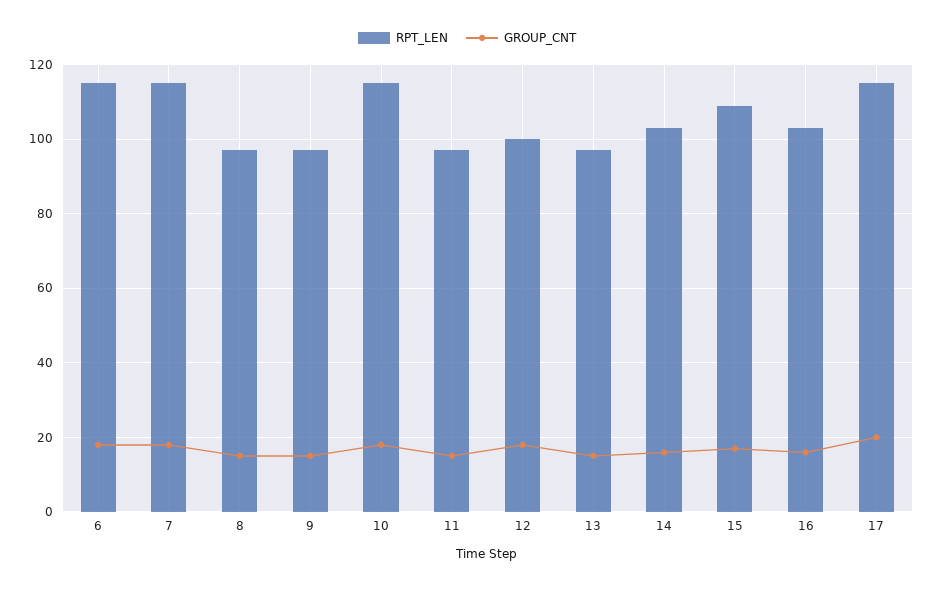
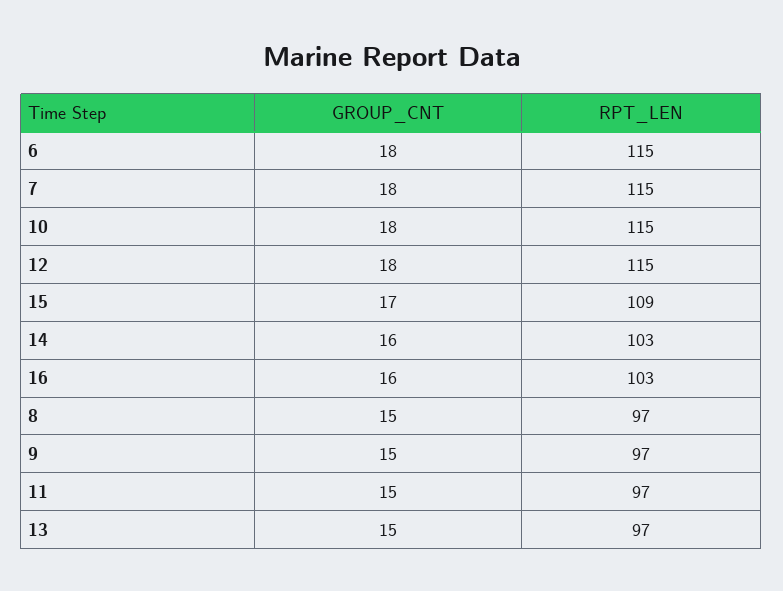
  {
    "RPT_LEN": {
      "6": 115,
      "7": 115,
      "8": 97,
      "9": 97,
      "10": 115,
      "11": 97,
-     "12": 100,
+     "12": 115,
      "13": 97,
      "14": 103,
      "15": 109,
-     "16": 103,
+     "16": 103
-     "17": 115
    },
    "GROUP_CNT": {
      "6": 18,
      "7": 18,
      "8": 15,
      "9": 15,
      "10": 18,
      "11": 15,
      "12": 18,
      "13": 15,
      "14": 16,
      "15": 17,
-     "16": 16,
+     "16": 16
-     "17": 20
    }
  }

